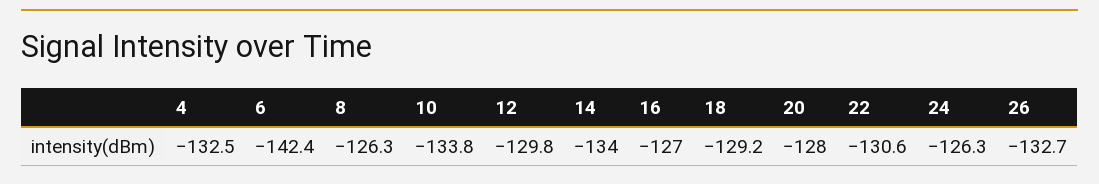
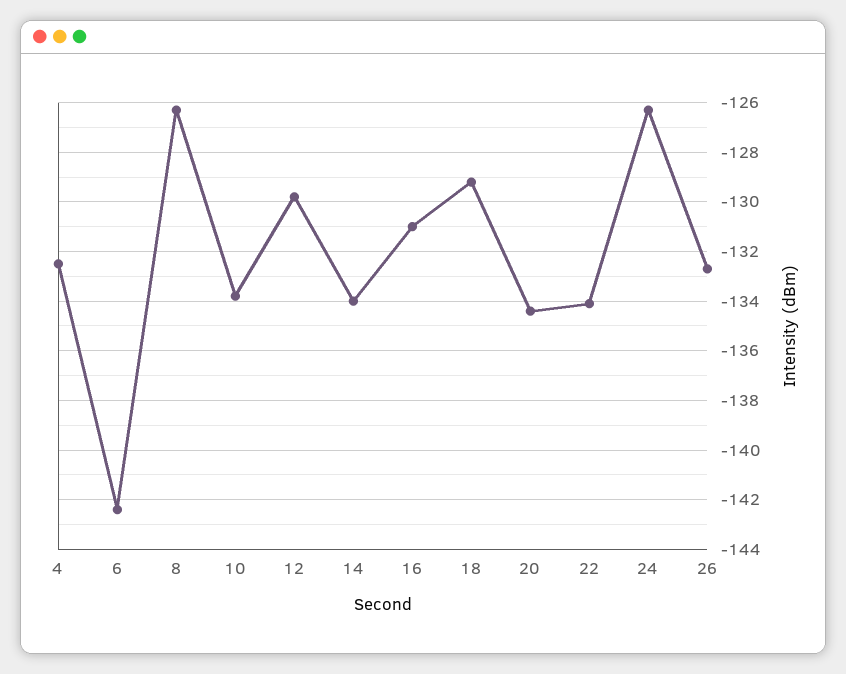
  {
    "4": -132.5,
    "6": -142.4,
    "8": -126.3,
    "10": -133.8,
    "12": -129.8,
    "14": -134,
-   "16": -127,
+   "16": -131,
    "18": -129.2,
-   "20": -128,
+   "20": -134.5,
-   "22": -130.6,
+   "22": -134,
    "24": -126.3,
    "26": -132.7
  }

